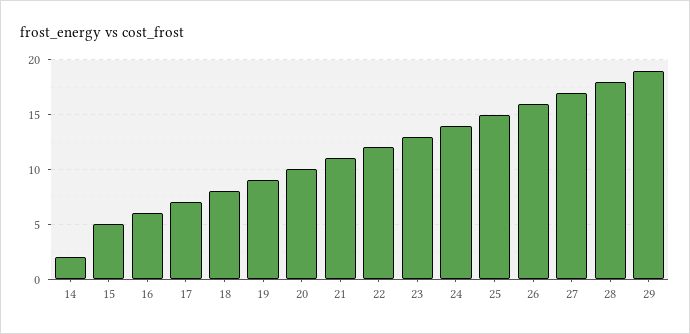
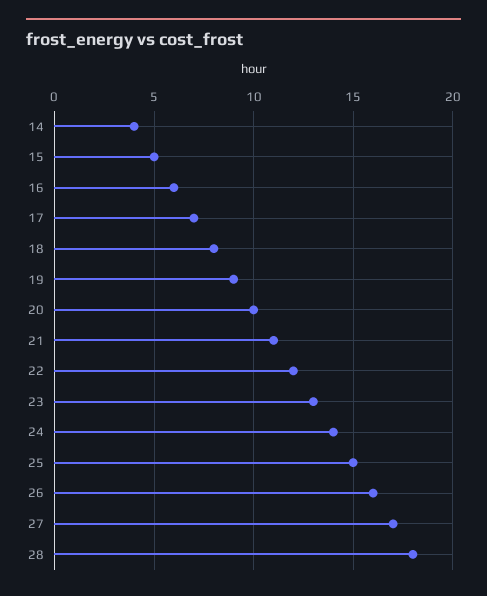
  {
-   "14": 2,
+   "14": 4,
    "15": 5,
    "16": 6,
    "17": 7,
    "18": 8,
    "19": 9,
    "20": 10,
    "21": 11,
    "22": 12,
    "23": 13,
    "24": 14,
    "25": 15,
    "26": 16,
    "27": 17,
-   "28": 18,
+   "28": 18
-   "29": 19
  }

